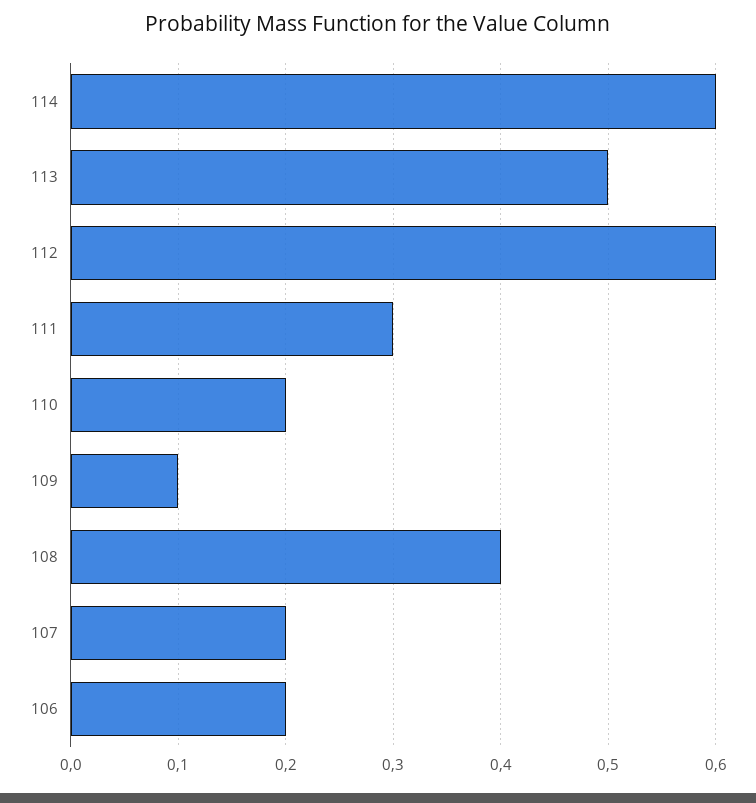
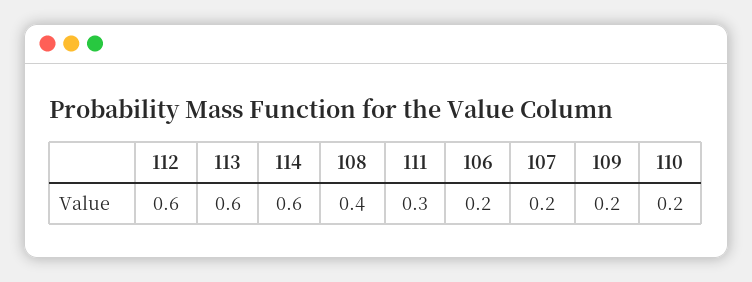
  {
    "114": 0.6,
-   "113": 0.5,
+   "113": 0.6,
    "112": 0.6,
    "111": 0.3,
    "110": 0.2,
-   "109": 0.1,
+   "109": 0.2,
    "108": 0.4,
    "107": 0.2,
    "106": 0.2
  }

